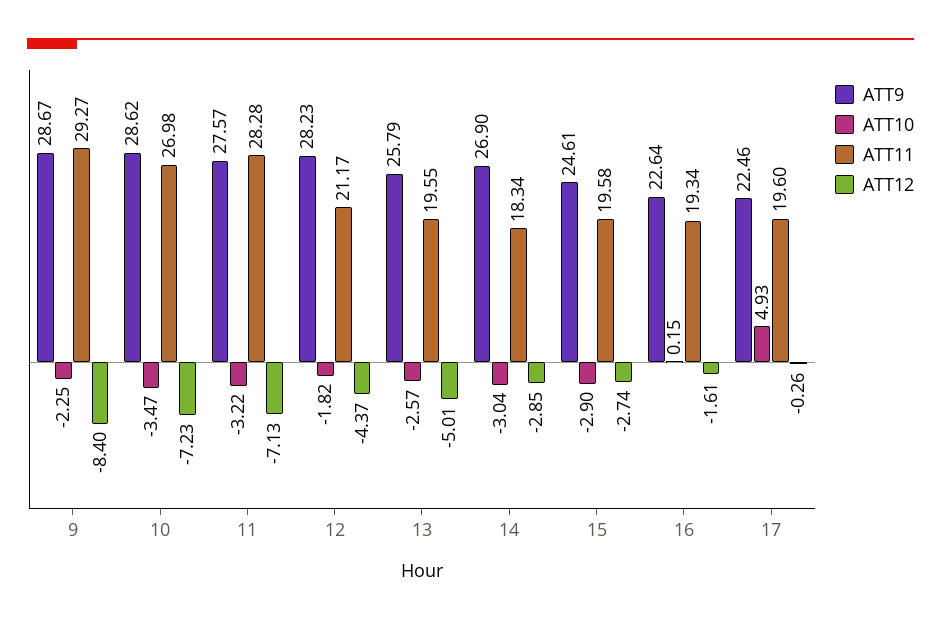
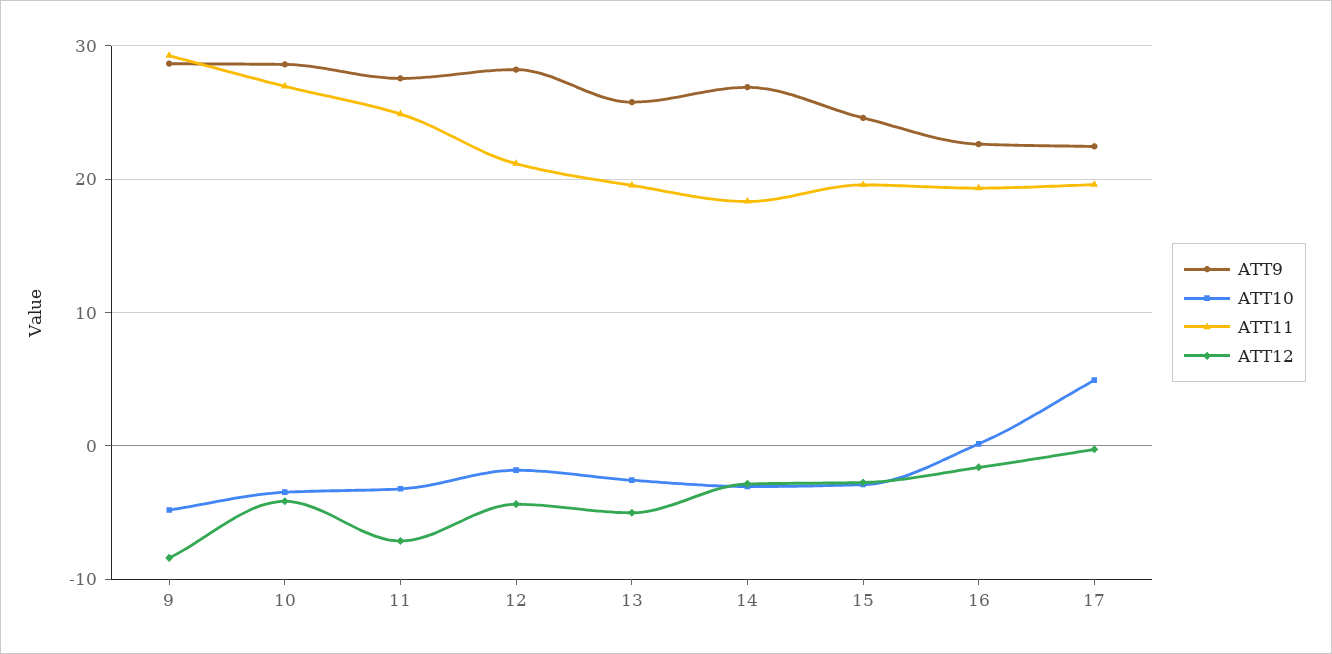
  {
    "ATT9": {
      "9": 28.67,
      "10": 28.62,
      "11": 27.57,
      "12": 28.23,
      "13": 25.79,
      "14": 26.9,
      "15": 24.61,
      "16": 22.64,
      "17": 22.46
    },
    "ATT10": {
-     "9": -2.25,
+     "9": -5,
      "10": -3.47,
      "11": -3.22,
      "12": -1.82,
      "13": -2.57,
      "14": -3.04,
      "15": -2.9,
      "16": 0.15,
      "17": 4.93
    },
    "ATT11": {
      "9": 29.27,
      "10": 26.98,
-     "11": 28.28,
+     "11": 25,
      "12": 21.17,
      "13": 19.55,
      "14": 18.34,
      "15": 19.58,
      "16": 19.34,
      "17": 19.6
    },
    "ATT12": {
      "9": -8.4,
-     "10": -7.23,
+     "10": -4,
      "11": -7.13,
      "12": -4.37,
      "13": -5.01,
      "14": -2.85,
      "15": -2.74,
      "16": -1.61,
      "17": -0.26
    }
  }

